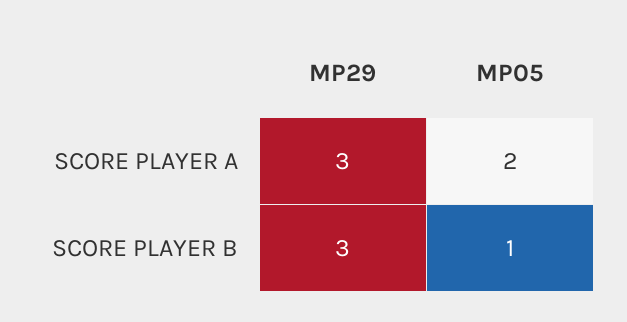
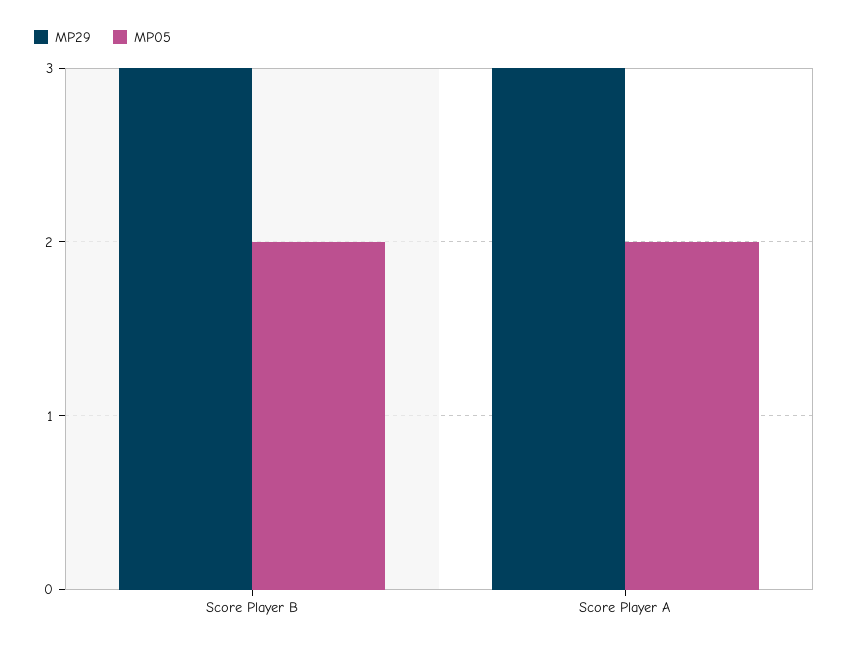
  {
    "MP29": {
      "SCORE PLAYER A": 3,
      "SCORE PLAYER B": 3
    },
    "MP05": {
      "SCORE PLAYER A": 2,
-     "SCORE PLAYER B": 1
+     "SCORE PLAYER B": 2
    }
  }

